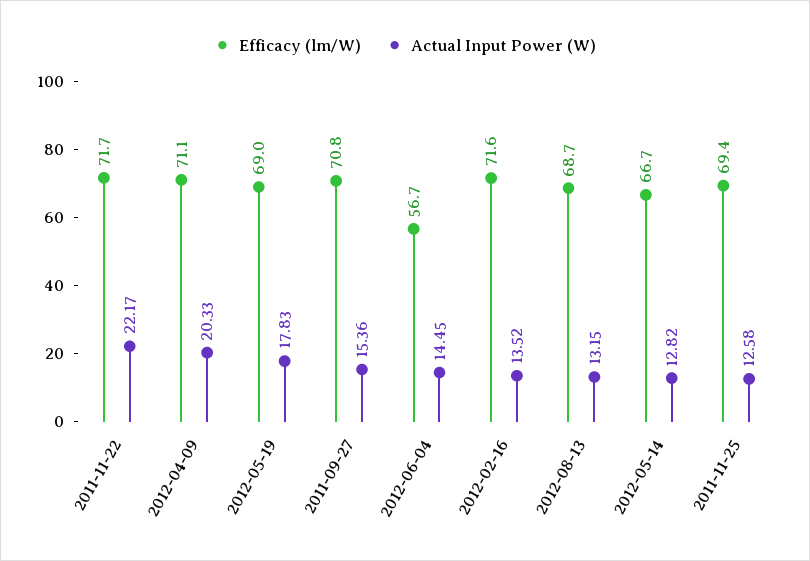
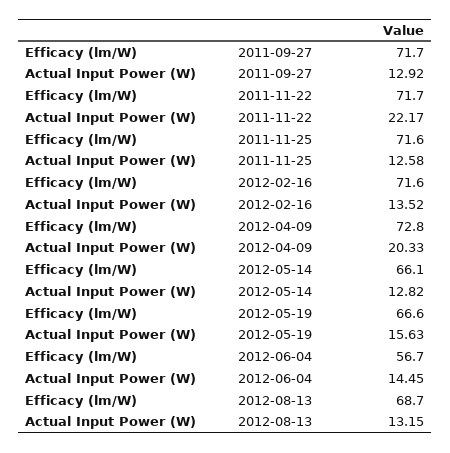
  {
    "Efficacy (lm/W)": {
      "2011-11-22": 71.7,
-     "2012-04-09": 71.1,
+     "2012-04-09": 72.8,
-     "2012-05-19": 69,
+     "2012-05-19": 66.6,
-     "2011-09-27": 70.8,
+     "2011-09-27": 71.7,
      "2012-06-04": 56.7,
      "2012-02-16": 71.6,
      "2012-08-13": 68.7,
-     "2012-05-14": 66.7,
+     "2012-05-14": 66.1,
-     "2011-11-25": 69.4
+     "2011-11-25": 71.6
    },
    "Actual Input Power (W)": {
      "2011-11-22": 22.17,
      "2012-04-09": 20.33,
-     "2012-05-19": 17.83,
+     "2012-05-19": 15.63,
-     "2011-09-27": 15.36,
+     "2011-09-27": 12.92,
      "2012-06-04": 14.45,
      "2012-02-16": 13.52,
      "2012-08-13": 13.15,
      "2012-05-14": 12.82,
      "2011-11-25": 12.58
    }
  }

